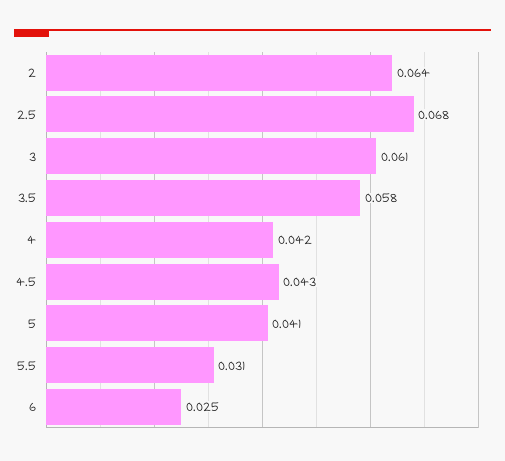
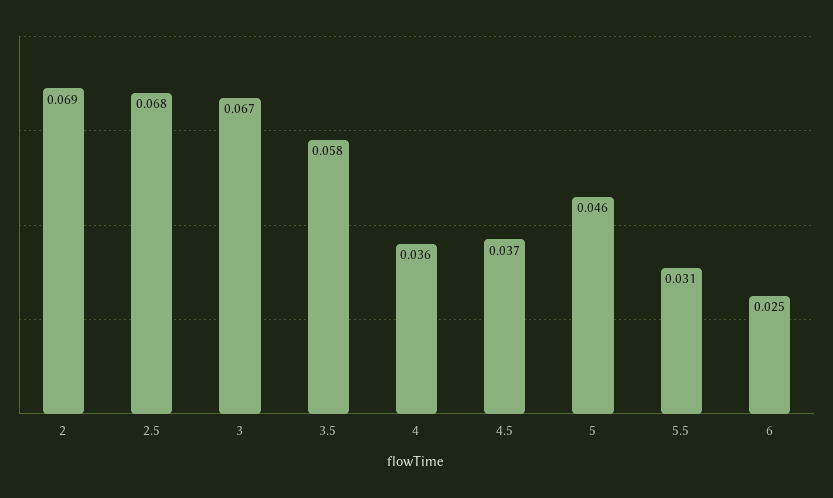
  {
-   "2": 0.064,
+   "2": 0.069,
    "2.5": 0.068,
-   "3": 0.061,
+   "3": 0.067,
    "3.5": 0.058,
-   "4": 0.042,
+   "4": 0.036,
-   "4.5": 0.043,
+   "4.5": 0.037,
-   "5": 0.041,
+   "5": 0.046,
    "5.5": 0.031,
    "6": 0.025
  }

